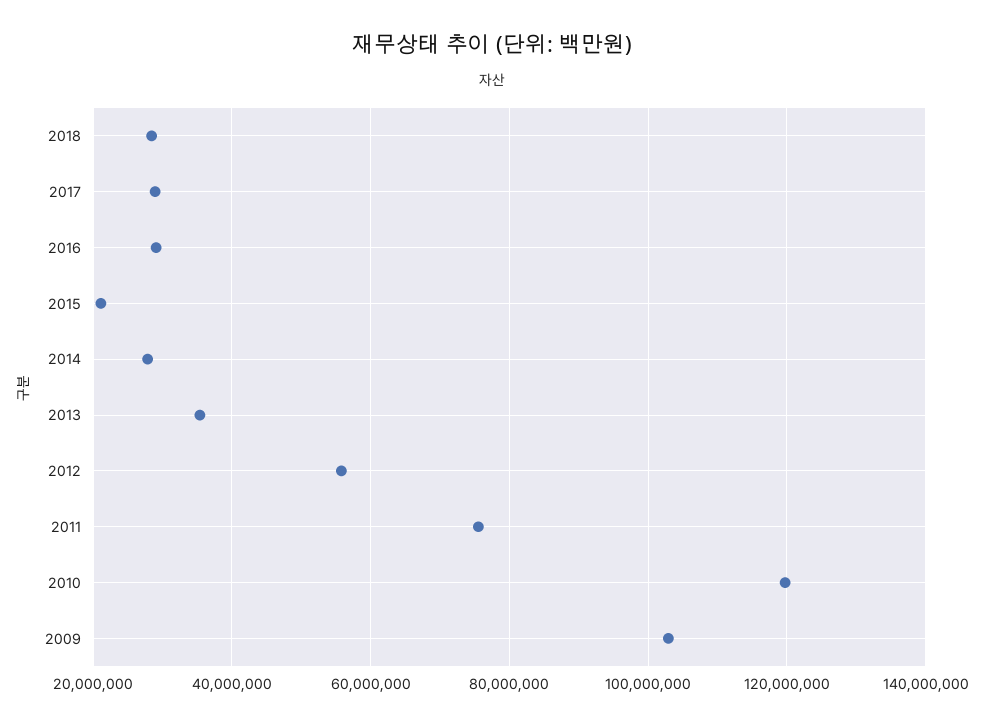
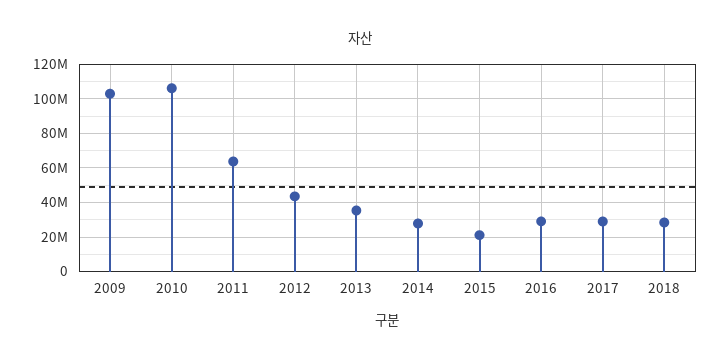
  {
    "2018": 28000000,
    "2017": 28000000,
    "2016": 30000000,
    "2015": 22000000,
    "2014": 28000000,
    "2013": 36000000,
-   "2012": 56000000,
+   "2012": 45000000,
-   "2011": 76000000,
+   "2011": 65000000,
-   "2010": 120000000,
+   "2010": 105000000,
    "2009": 102000000
  }

